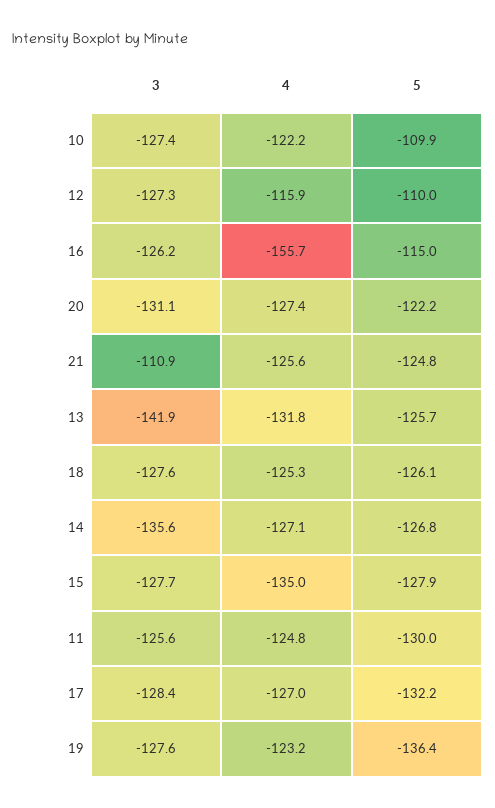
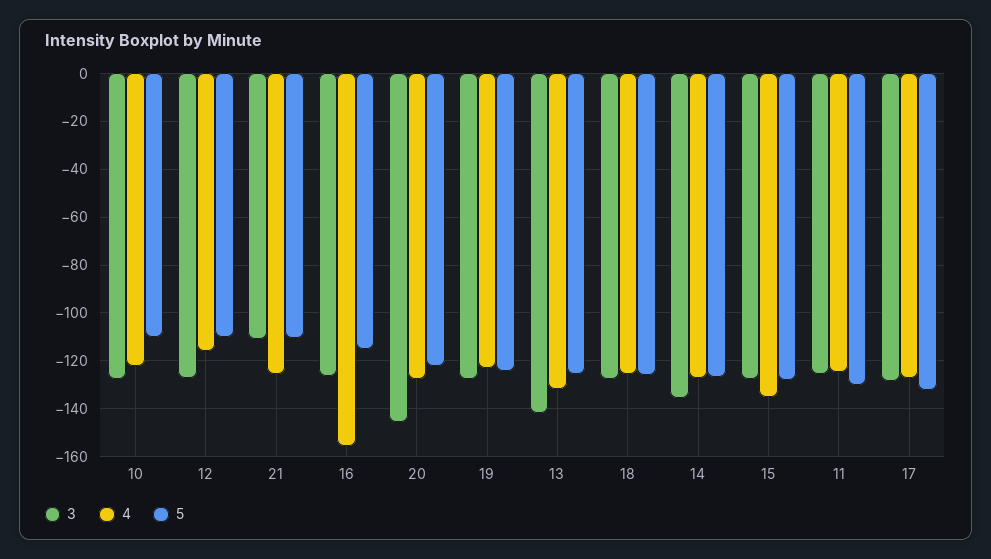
  {
    "3": {
      "10": -127.4,
      "12": -127.3,
      "16": -126.2,
-     "20": -131.1,
+     "20": -145,
      "21": -110.9,
      "13": -141.9,
      "18": -127.6,
      "14": -135.6,
      "15": -127.7,
      "11": -125.6,
      "17": -128.4,
      "19": -127.6
    },
    "4": {
      "10": -122.2,
      "12": -115.9,
      "16": -155.7,
      "20": -127.4,
      "21": -125.6,
      "13": -131.8,
      "18": -125.3,
      "14": -127.1,
      "15": -135,
      "11": -124.8,
      "17": -127,
      "19": -123.2
    },
    "5": {
      "10": -109.9,
      "12": -110,
      "16": -115,
      "20": -122.2,
-     "21": -124.8,
+     "21": -110,
      "13": -125.7,
      "18": -126.1,
      "14": -126.8,
      "15": -127.9,
      "11": -130,
      "17": -132.2,
-     "19": -136.4
+     "19": -125
    }
  }

